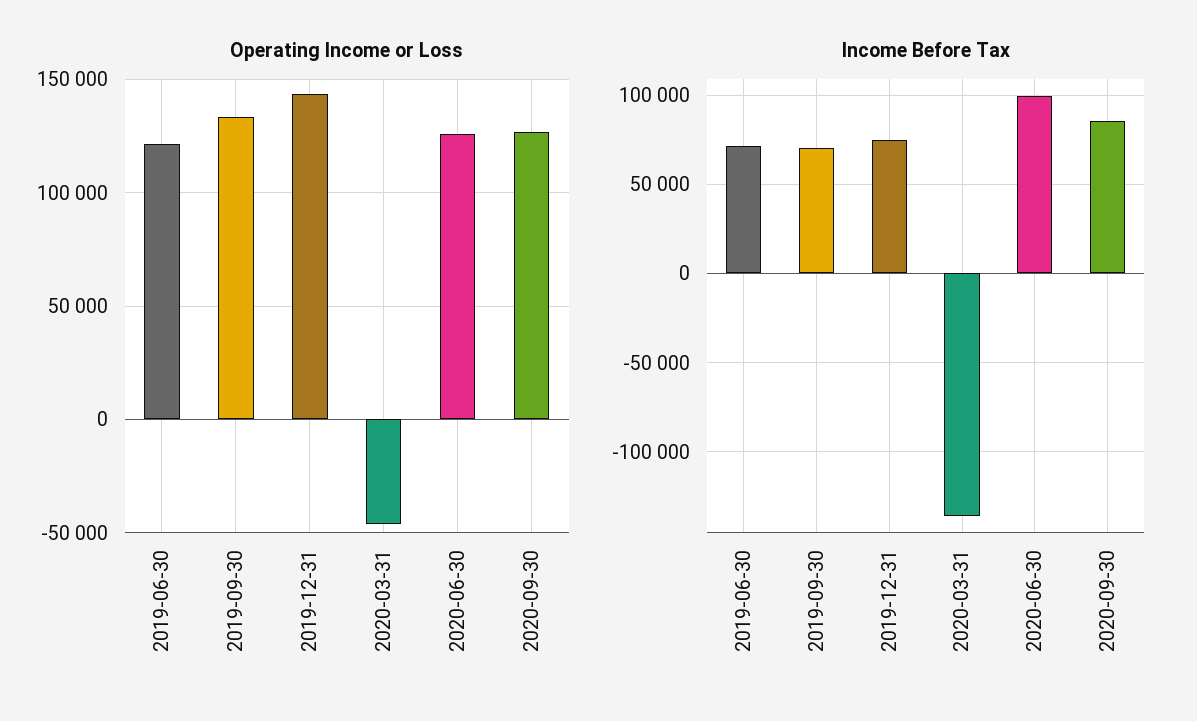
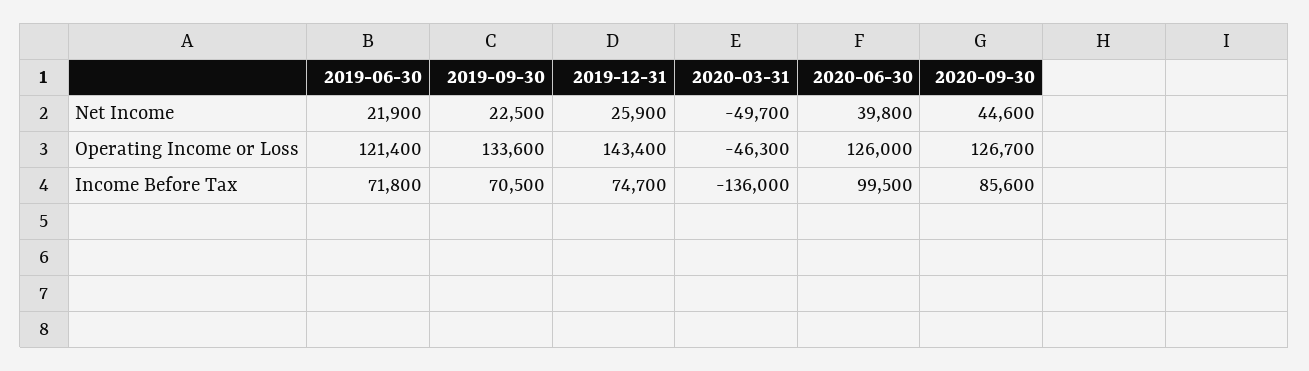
  {
    "Operating Income or Loss": {
      "2019-06-30": 121400,
      "2019-09-30": 133600,
      "2019-12-31": 143400,
      "2020-03-31": -46300,
      "2020-06-30": 126000,
      "2020-09-30": 126700
    },
    "Income Before Tax": {
      "2019-06-30": 71800,
      "2019-09-30": 70500,
      "2019-12-31": 74700,
      "2020-03-31": -136000,
      "2020-06-30": 99500,
      "2020-09-30": 85600
-   }
+   },
+   "Net Income": {
+     "2019-06-30": 21900,
+     "2019-09-30": 22500,
+     "2019-12-31": 25900,
+     "2020-03-31": -49700,
+     "2020-06-30": 39800,
+     "2020-09-30": 44600
+   }
  }

